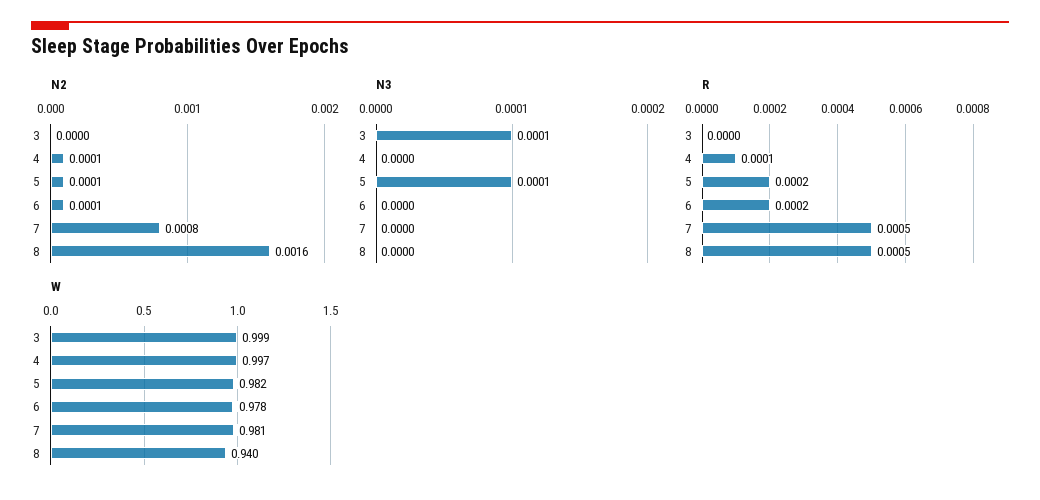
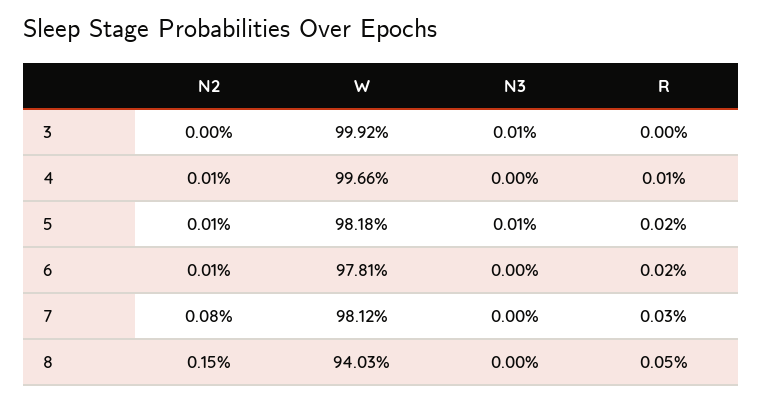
  {
    "N2": {
      "3": 0,
      "4": 0.0001,
      "5": 0.0001,
      "6": 0.0001,
      "7": 0.0008,
-     "8": 0.0016
+     "8": 0.0015
    },
    "N3": {
      "3": 0.0001,
      "4": 0,
      "5": 0.0001,
      "6": 0,
      "7": 0,
      "8": 0
    },
    "R": {
      "3": 0,
      "4": 0.0001,
      "5": 0.0002,
      "6": 0.0002,
-     "7": 0.0005,
+     "7": 0.0003,
      "8": 0.0005
    },
    "W": {
      "3": 0.9992,
      "4": 0.9966,
      "5": 0.9818,
      "6": 0.9781,
      "7": 0.9812,
      "8": 0.9403
    }
  }

